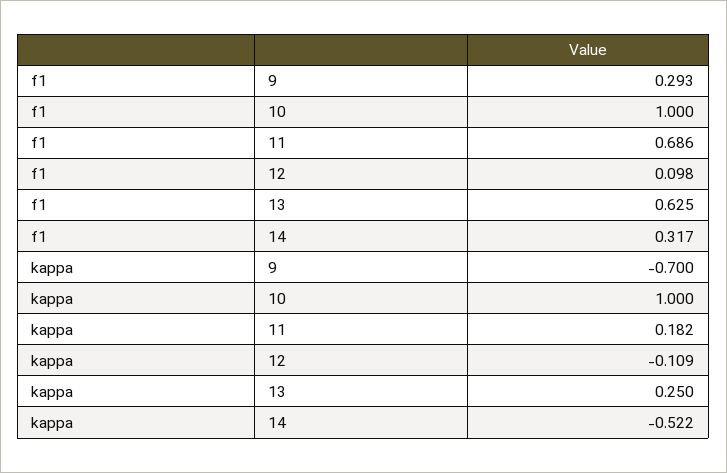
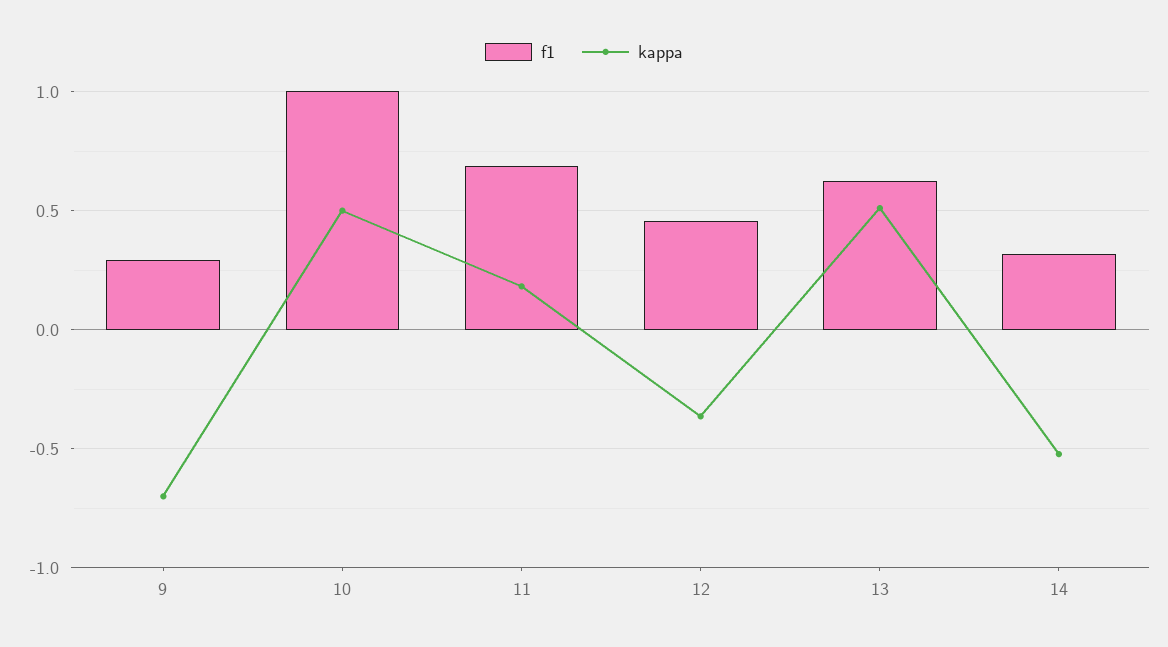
  {
    "f1": {
      "9": 0.293,
      "10": 1,
      "11": 0.686,
-     "12": 0.098,
+     "12": 0.45,
      "13": 0.625,
      "14": 0.317
    },
    "kappa": {
      "9": -0.7,
-     "10": 1,
+     "10": 0.5,
      "11": 0.182,
-     "12": -0.109,
+     "12": -0.35,
-     "13": 0.25,
+     "13": 0.5,
      "14": -0.522
    }
  }

